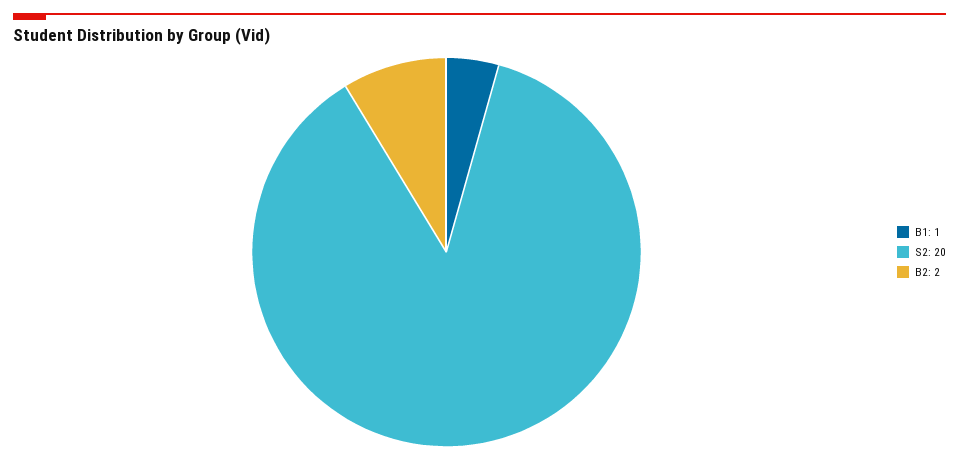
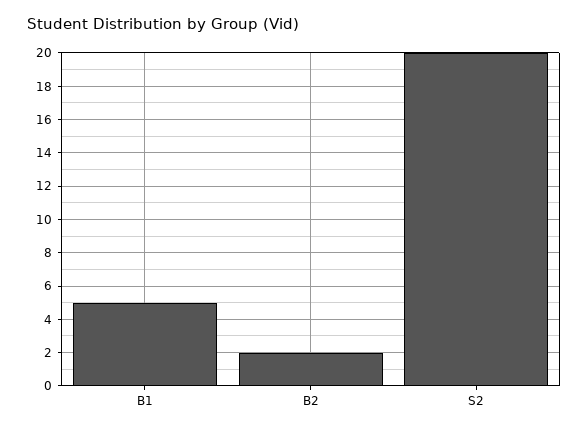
  {
-   "B1": 1,
+   "B1": 5,
    "S2": 20,
    "B2": 2
  }

